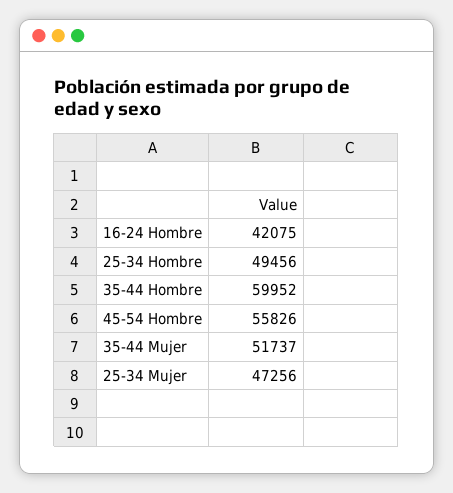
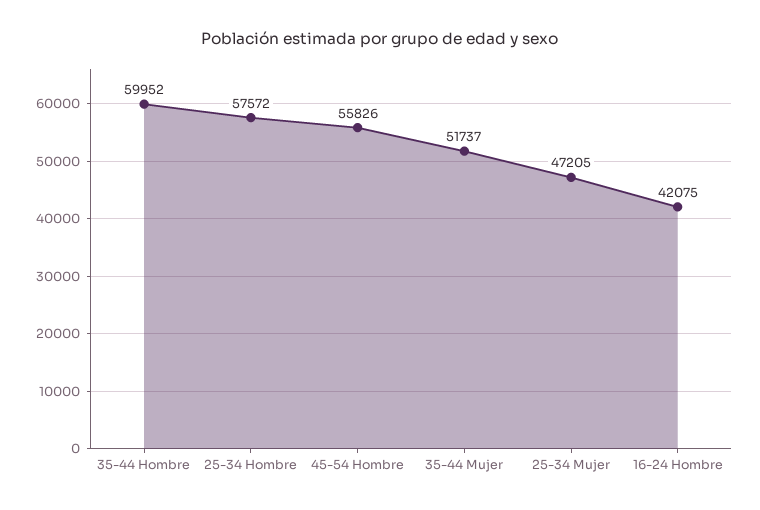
  {
    "16-24 Hombre": 42075,
-   "25-34 Hombre": 49456,
+   "25-34 Hombre": 57572,
    "35-44 Hombre": 59952,
    "45-54 Hombre": 55826,
    "35-44 Mujer": 51737,
-   "25-34 Mujer": 47256
+   "25-34 Mujer": 47205
  }

